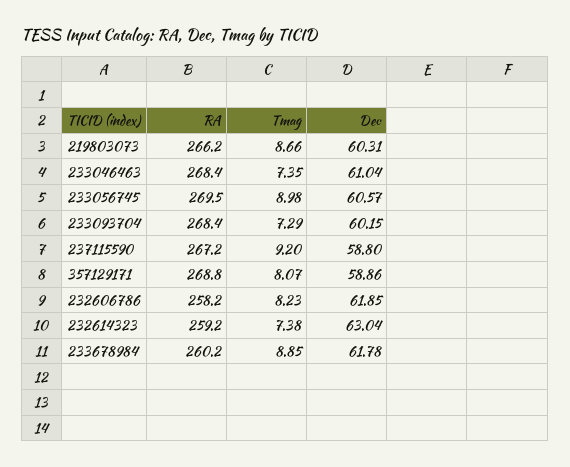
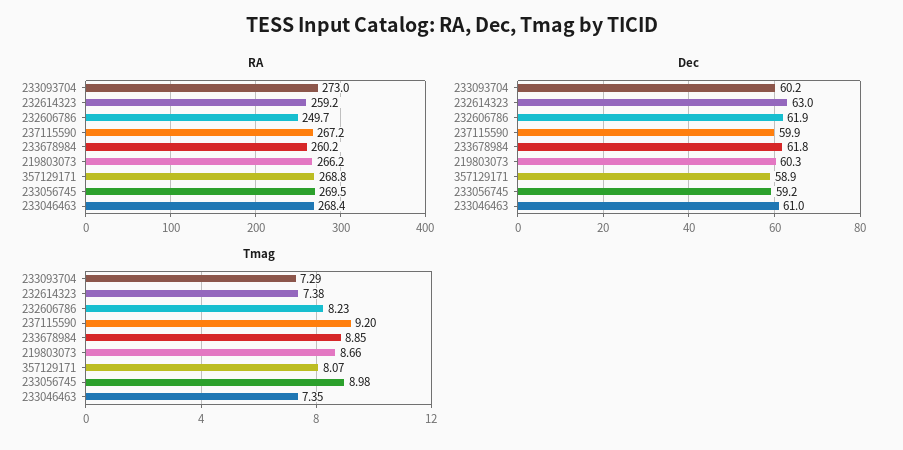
  {
    "RA": {
      "219803073": 266.2,
      "233046463": 268.4,
      "233056745": 269.5,
-     "233093704": 268.4,
+     "233093704": 273,
      "237115590": 267.2,
      "357129171": 268.8,
-     "232606786": 258.2,
+     "232606786": 249.7,
      "232614323": 259.2,
      "233678984": 260.2
    },
    "Tmag": {
      "219803073": 8.66,
      "233046463": 7.35,
      "233056745": 8.98,
      "233093704": 7.29,
      "237115590": 9.2,
      "357129171": 8.07,
      "232606786": 8.23,
      "232614323": 7.38,
      "233678984": 8.85
    },
    "Dec": {
      "219803073": 60.31,
      "233046463": 61.04,
-     "233056745": 60.57,
+     "233056745": 59.2,
      "233093704": 60.15,
-     "237115590": 58.8,
+     "237115590": 59.9,
      "357129171": 58.86,
      "232606786": 61.85,
      "232614323": 63.04,
      "233678984": 61.78
    }
  }

